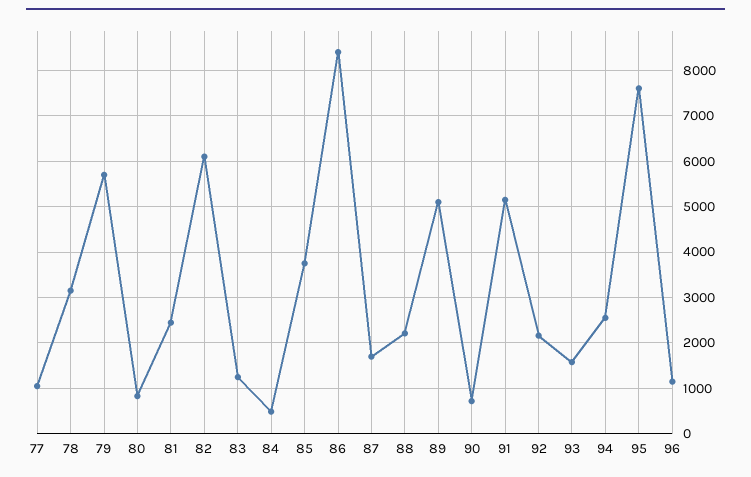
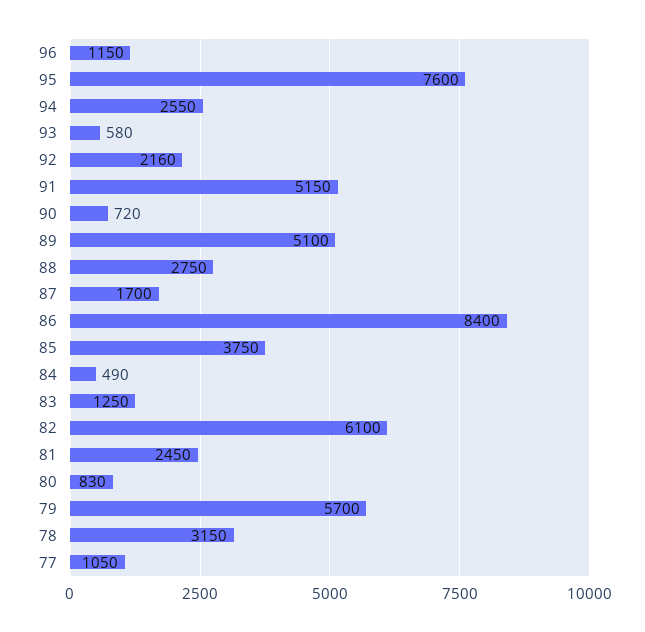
  {
    "77": 1050,
    "78": 3150,
    "79": 5700,
    "80": 830,
    "81": 2450,
    "82": 6100,
    "83": 1250,
    "84": 490,
    "85": 3750,
    "86": 8400,
    "87": 1700,
-   "88": 2200,
+   "88": 2750,
    "89": 5100,
    "90": 720,
    "91": 5150,
    "92": 2160,
-   "93": 1600,
+   "93": 580,
    "94": 2550,
    "95": 7600,
    "96": 1150
  }

